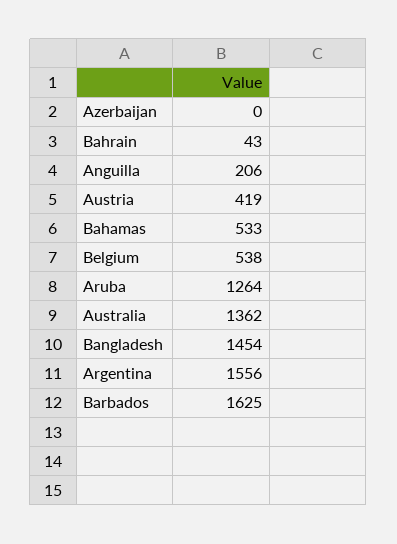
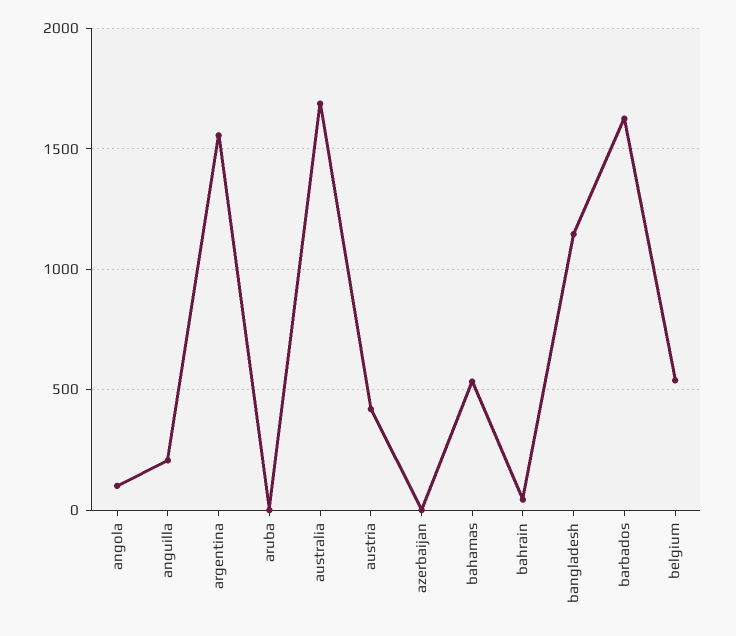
  {
    "Azerbaijan": 0,
    "Bahrain": 43,
    "Anguilla": 206,
    "Austria": 419,
    "Bahamas": 533,
    "Belgium": 538,
-   "Aruba": 1264,
+   "Aruba": 0,
-   "Australia": 1362,
+   "Australia": 1700,
-   "Bangladesh": 1454,
+   "Bangladesh": 1150,
    "Argentina": 1556,
-   "Barbados": 1625
+   "Barbados": 1625,
+   "angola": 100
  }

